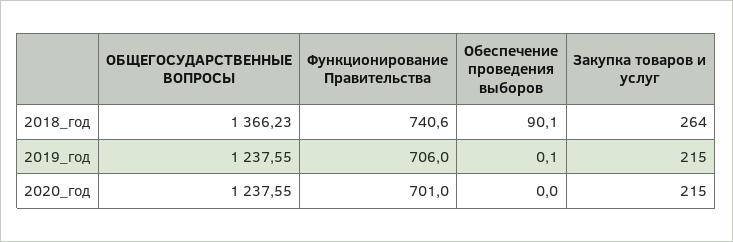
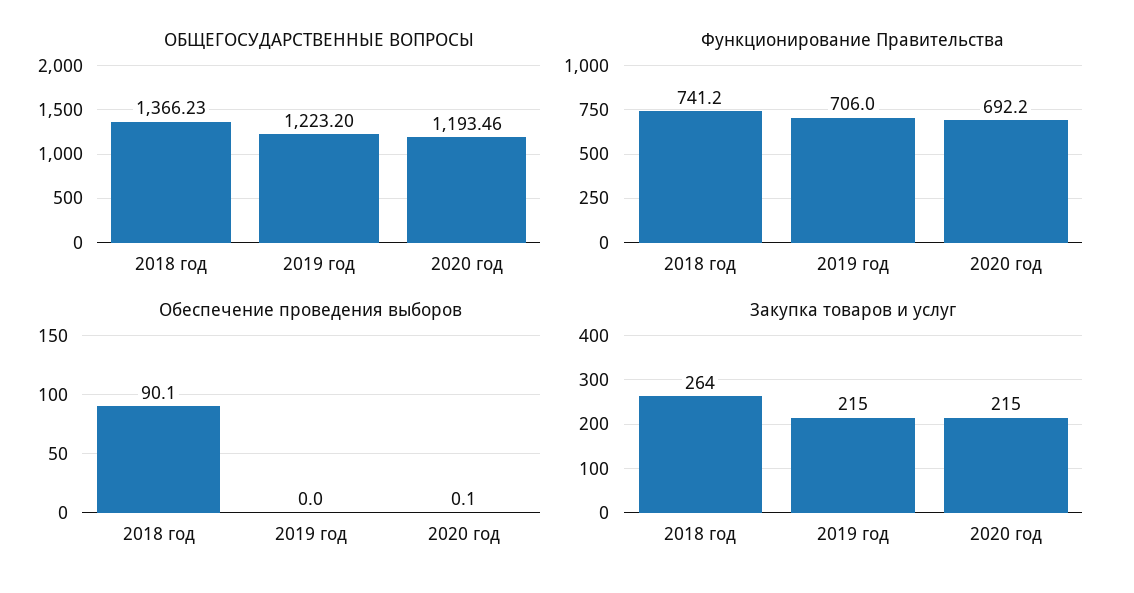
  {
    "ОБЩЕГОСУДАРСТВЕННЫЕ ВОПРОСЫ": {
      "2018_год": 1366.23,
-     "2019_год": 1237.55,
+     "2019_год": 1223.2,
-     "2020_год": 1237.55
+     "2020_год": 1193.46
    },
    "Функционирование Правительства": {
-     "2018_год": 740.6,
+     "2018_год": 741.2,
      "2019_год": 706,
-     "2020_год": 701
+     "2020_год": 692.2
    },
    "Обеспечение проведения выборов": {
      "2018_год": 90.1,
-     "2019_год": 0.1,
+     "2019_год": 0,
-     "2020_год": 0
+     "2020_год": 0.1
    },
    "Закупка товаров и услуг": {
      "2018_год": 264,
      "2019_год": 215,
      "2020_год": 215
    }
  }

